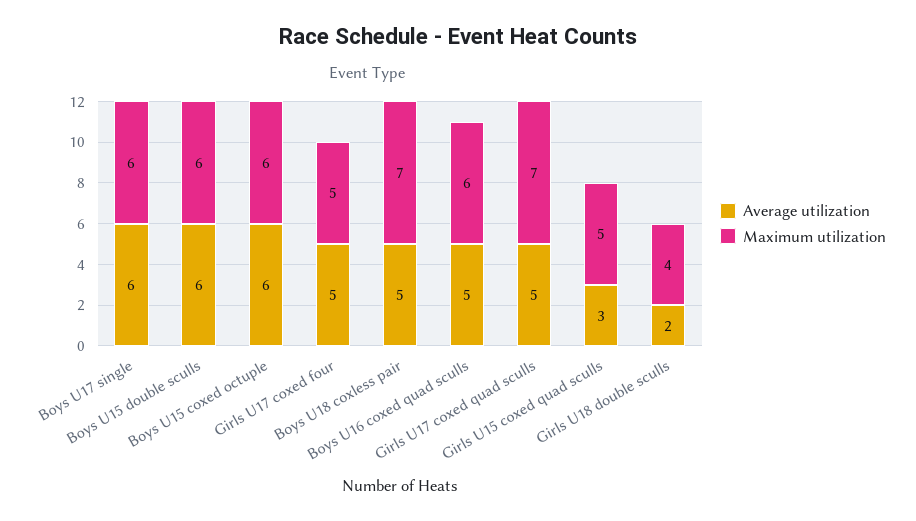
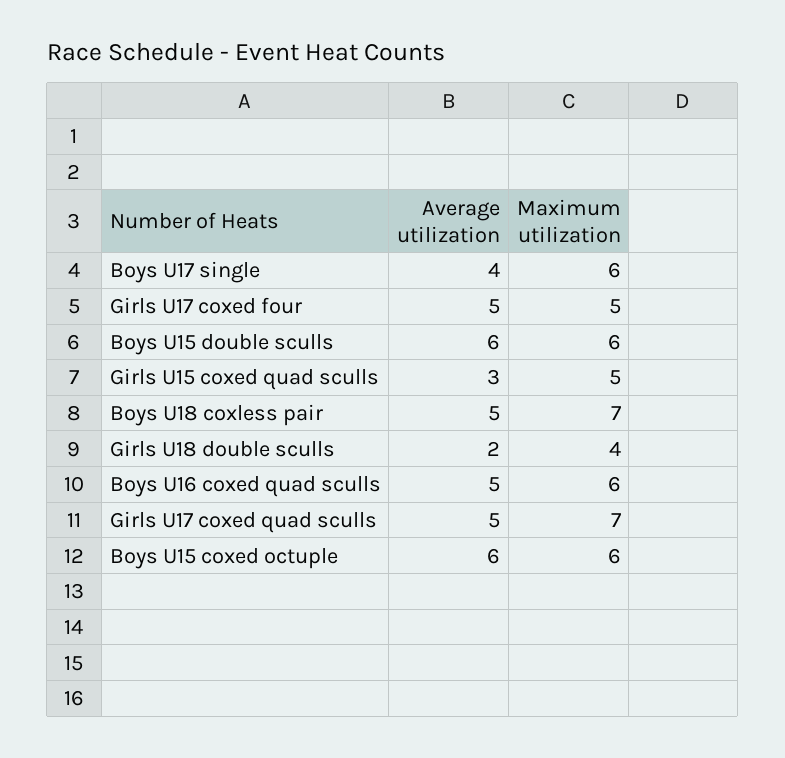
  {
    "Average utilization": {
-     "Boys U17 single": 6,
+     "Boys U17 single": 4,
      "Boys U15 double sculls": 6,
      "Boys U15 coxed octuple": 6,
      "Girls U17 coxed four": 5,
      "Boys U18 coxless pair": 5,
      "Boys U16 coxed quad sculls": 5,
      "Girls U17 coxed quad sculls": 5,
      "Girls U15 coxed quad sculls": 3,
      "Girls U18 double sculls": 2
    },
    "Maximum utilization": {
      "Boys U17 single": 6,
      "Boys U15 double sculls": 6,
      "Boys U15 coxed octuple": 6,
      "Girls U17 coxed four": 5,
      "Boys U18 coxless pair": 7,
      "Boys U16 coxed quad sculls": 6,
      "Girls U17 coxed quad sculls": 7,
      "Girls U15 coxed quad sculls": 5,
      "Girls U18 double sculls": 4
    }
  }

